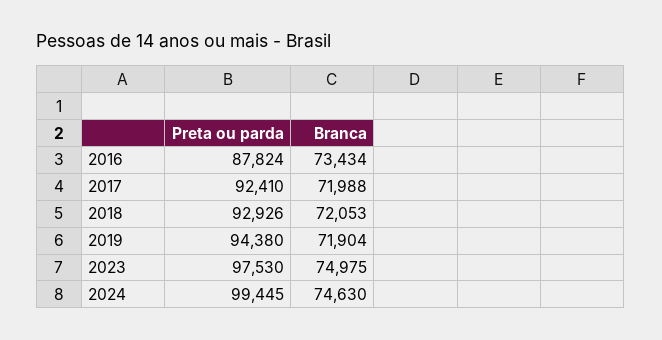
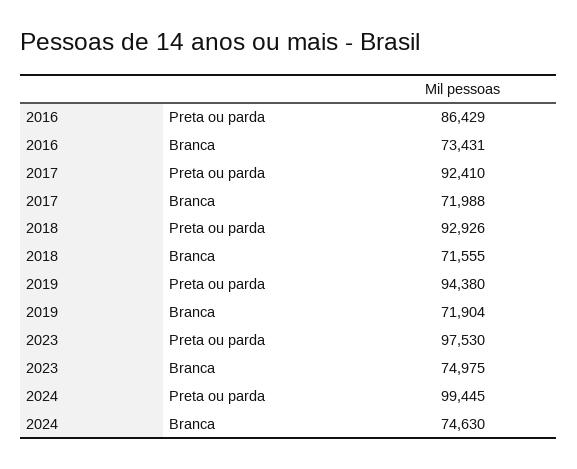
  {
    "Preta ou parda": {
-     "2016": 87824,
+     "2016": 86429,
      "2017": 92410,
      "2018": 92926,
      "2019": 94380,
      "2023": 97530,
      "2024": 99445
    },
    "Branca": {
-     "2016": 73434,
+     "2016": 73431,
      "2017": 71988,
-     "2018": 72053,
+     "2018": 71555,
      "2019": 71904,
      "2023": 74975,
      "2024": 74630
    }
  }

